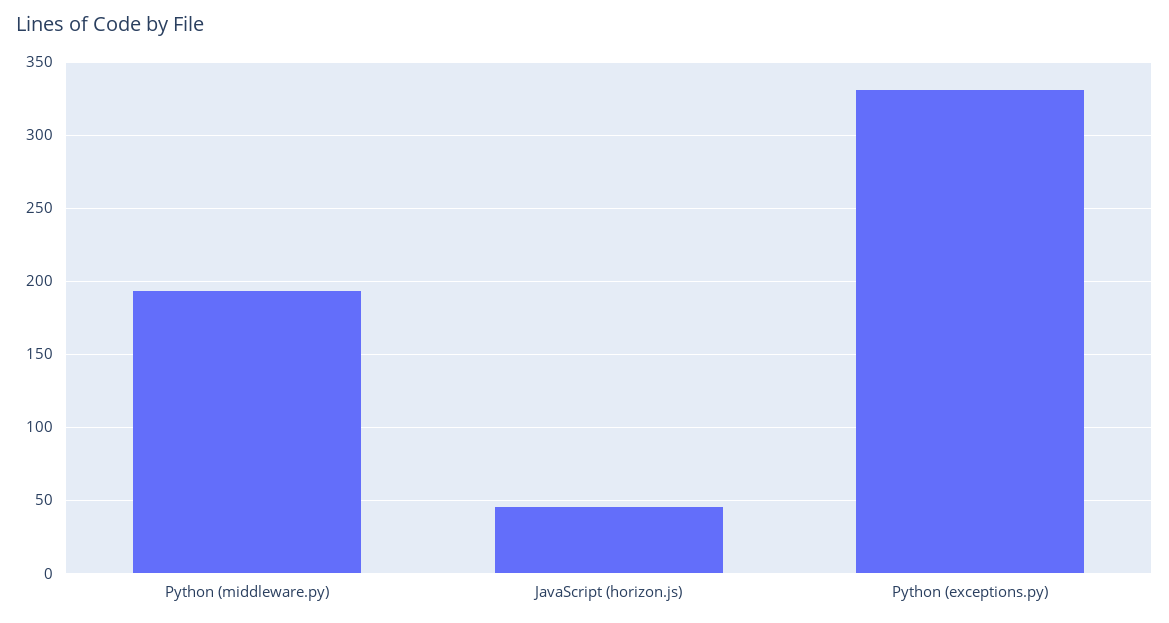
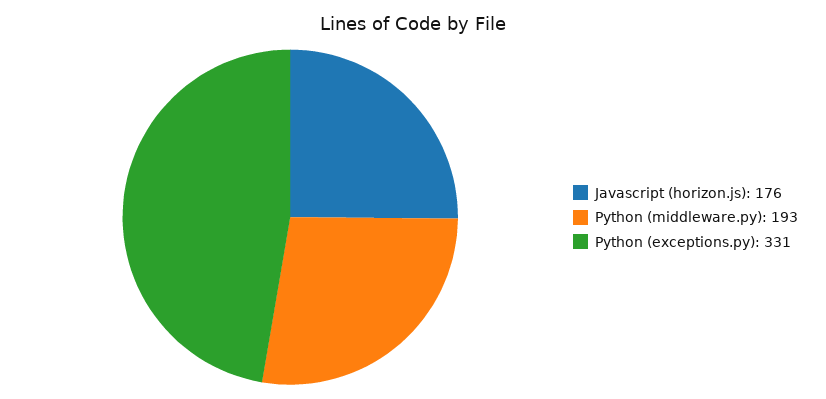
  {
    "Python (middleware.py)": 193,
-   "JavaScript (horizon.js)": 45,
+   "JavaScript (horizon.js)": 176,
    "Python (exceptions.py)": 331
  }

